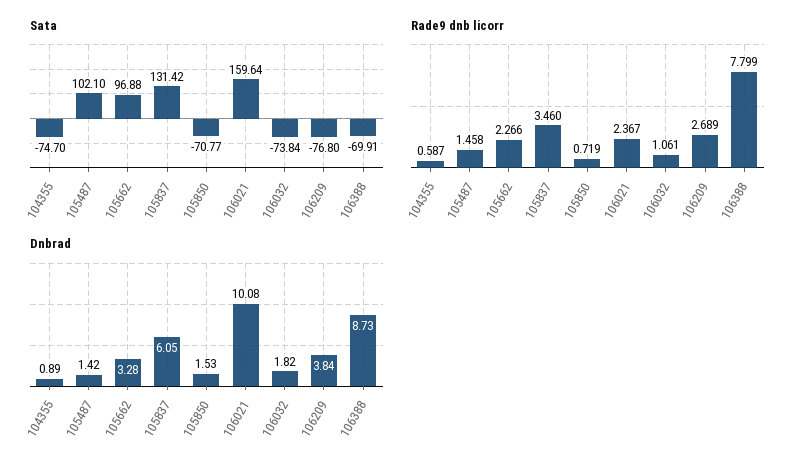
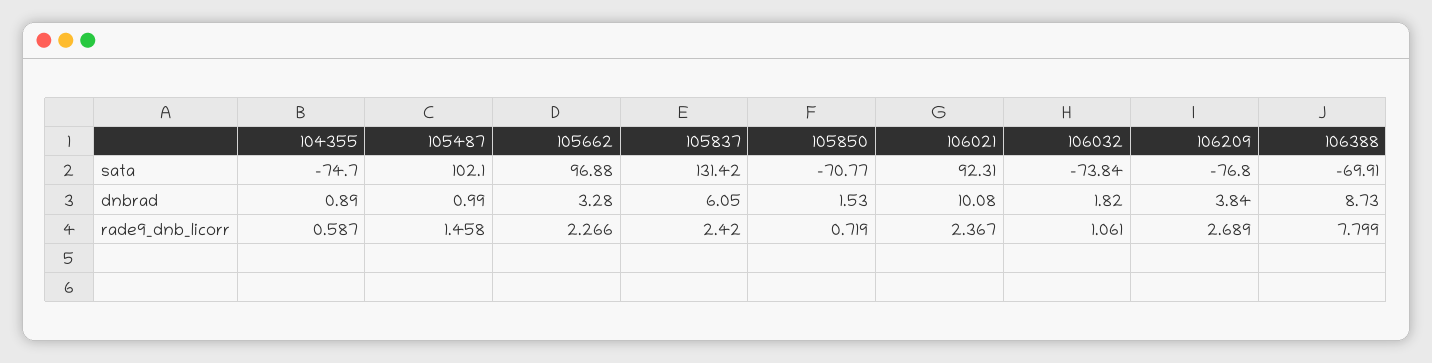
  {
    "Sata": {
      "104355": -74.7,
      "105487": 102.1,
      "105662": 96.88,
      "105837": 131.42,
      "105850": -70.77,
-     "106021": 159.64,
+     "106021": 92.31,
      "106032": -73.84,
      "106209": -76.8,
      "106388": -69.91
    },
    "Rade9 dnb licorr": {
      "104355": 0.587,
      "105487": 1.458,
      "105662": 2.266,
-     "105837": 3.46,
+     "105837": 2.42,
      "105850": 0.719,
      "106021": 2.367,
      "106032": 1.061,
      "106209": 2.689,
      "106388": 7.799
    },
    "Dnbrad": {
      "104355": 0.89,
-     "105487": 1.42,
+     "105487": 0.99,
      "105662": 3.28,
      "105837": 6.05,
      "105850": 1.53,
      "106021": 10.08,
      "106032": 1.82,
      "106209": 3.84,
      "106388": 8.73
    }
  }

